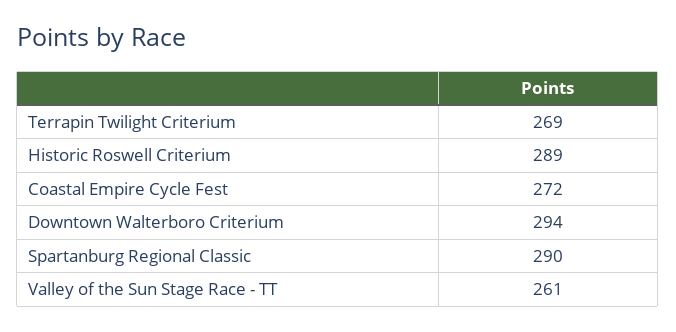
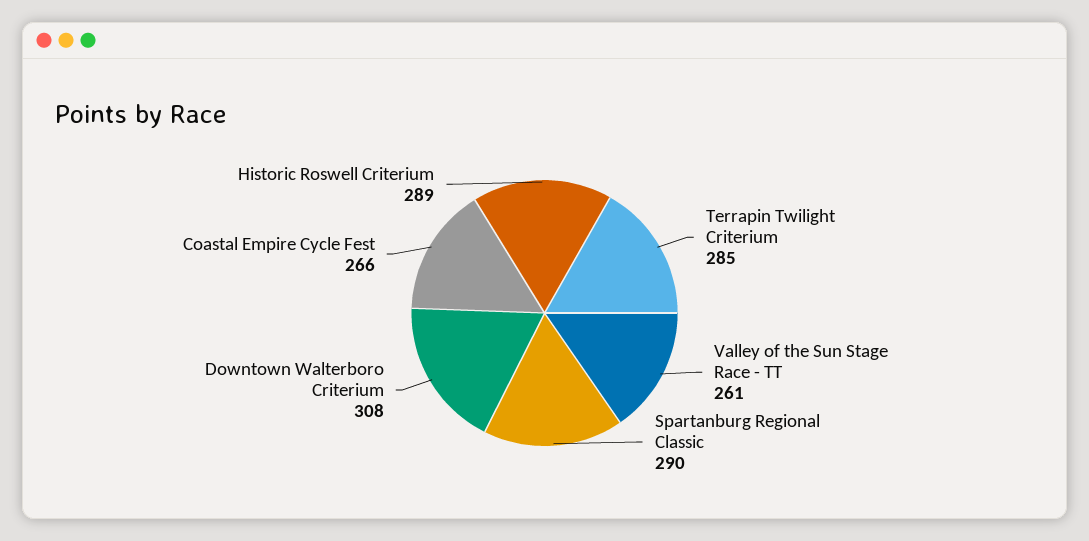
  {
-   "Terrapin Twilight Criterium": 269,
+   "Terrapin Twilight Criterium": 285,
    "Historic Roswell Criterium": 289,
-   "Coastal Empire Cycle Fest": 272,
+   "Coastal Empire Cycle Fest": 266,
-   "Downtown Walterboro Criterium": 294,
+   "Downtown Walterboro Criterium": 308,
    "Spartanburg Regional Classic": 290,
    "Valley of the Sun Stage Race - TT": 261
  }

